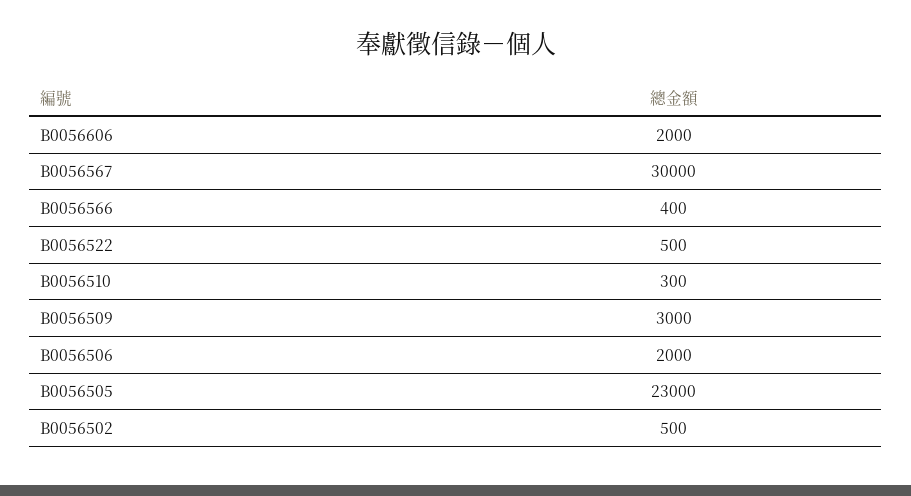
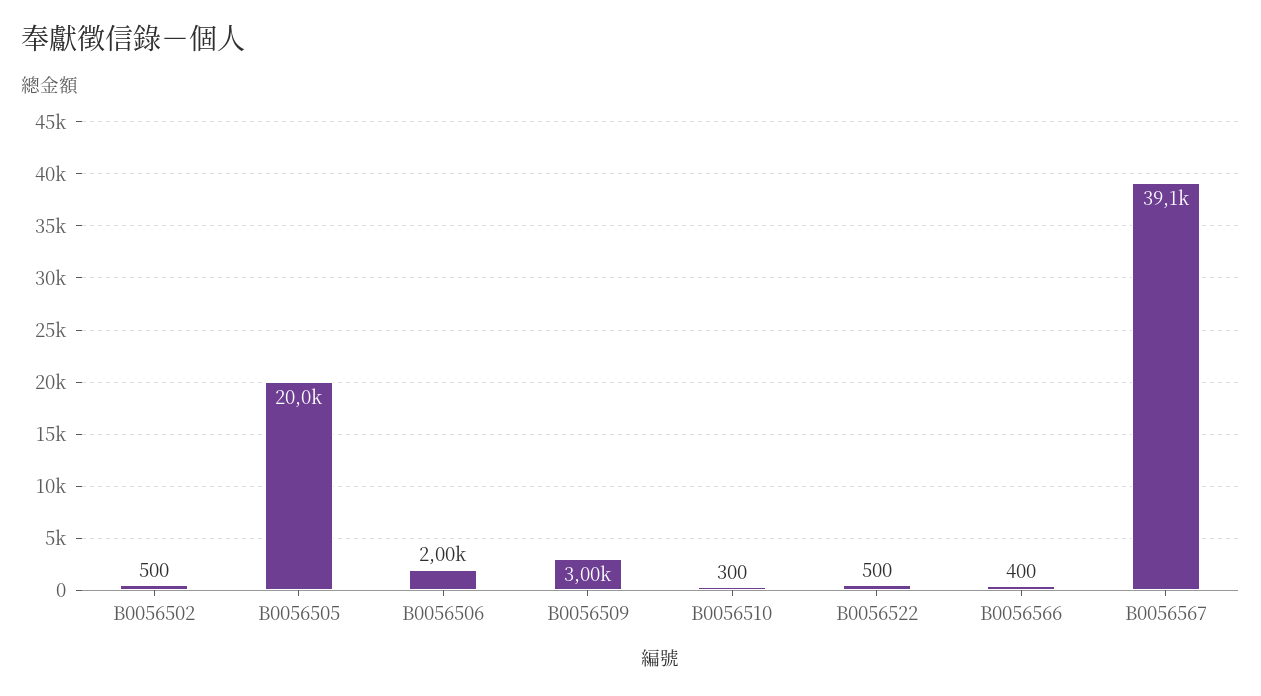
  {
-   "B0056606": 2000,
-   "B0056567": 30000,
+   "B0056567": 39100,
    "B0056566": 400,
    "B0056522": 500,
    "B0056510": 300,
    "B0056509": 3000,
    "B0056506": 2000,
-   "B0056505": 23000,
+   "B0056505": 20000,
    "B0056502": 500
  }

